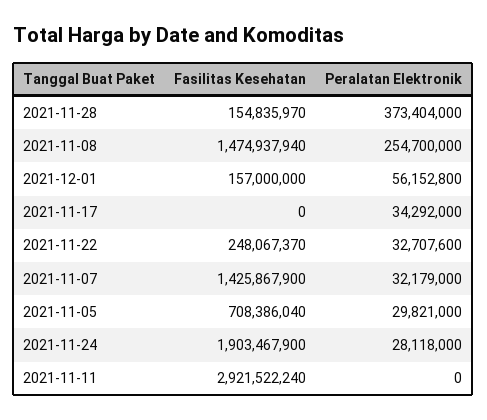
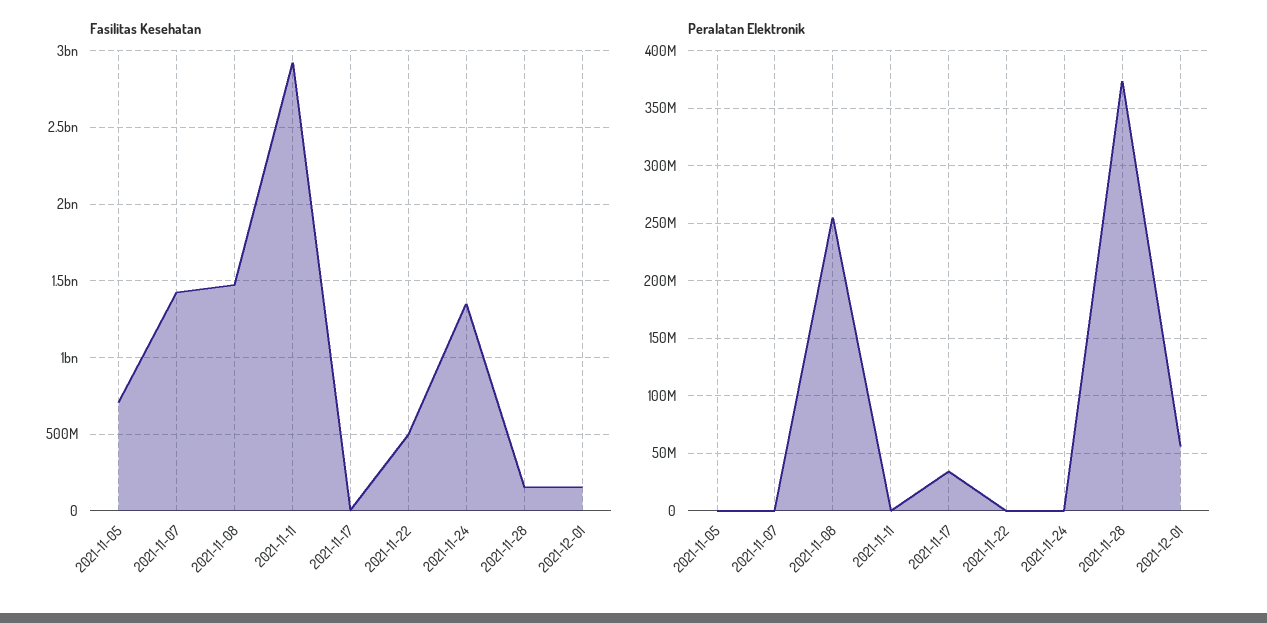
  {
    "Fasilitas Kesehatan": {
      "2021-11-28": 154835970,
      "2021-11-08": 1474937940,
      "2021-12-01": 157000000,
      "2021-11-17": 0,
-     "2021-11-22": 248067370,
+     "2021-11-22": 500000000,
      "2021-11-07": 1425867900,
      "2021-11-05": 708386040,
-     "2021-11-24": 1903467900,
+     "2021-11-24": 1350000000,
      "2021-11-11": 2921522240
    },
    "Peralatan Elektronik": {
      "2021-11-28": 373404000,
      "2021-11-08": 254700000,
      "2021-12-01": 56152800,
      "2021-11-17": 34292000,
-     "2021-11-22": 32707600,
+     "2021-11-22": 0,
-     "2021-11-07": 32179000,
+     "2021-11-07": 0,
-     "2021-11-05": 29821000,
+     "2021-11-05": 0,
-     "2021-11-24": 28118000,
+     "2021-11-24": 0,
      "2021-11-11": 0
    }
  }

